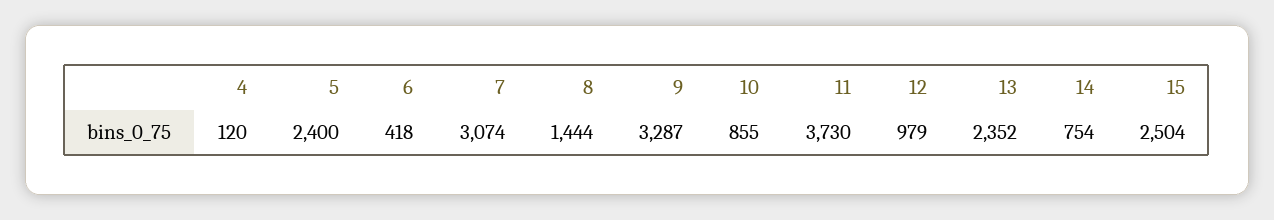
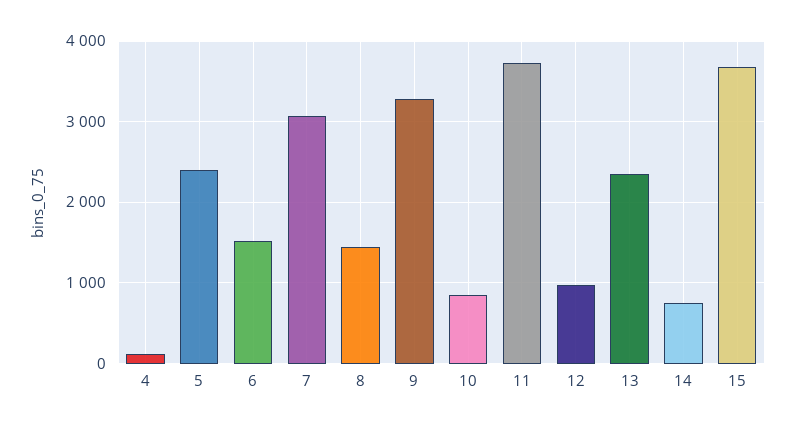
  {
    "4": 120,
    "5": 2400,
-   "6": 418,
+   "6": 1500,
    "7": 3074,
    "8": 1444,
    "9": 3287,
    "10": 855,
    "11": 3730,
    "12": 979,
    "13": 2352,
    "14": 754,
-   "15": 2504
+   "15": 3700
  }

